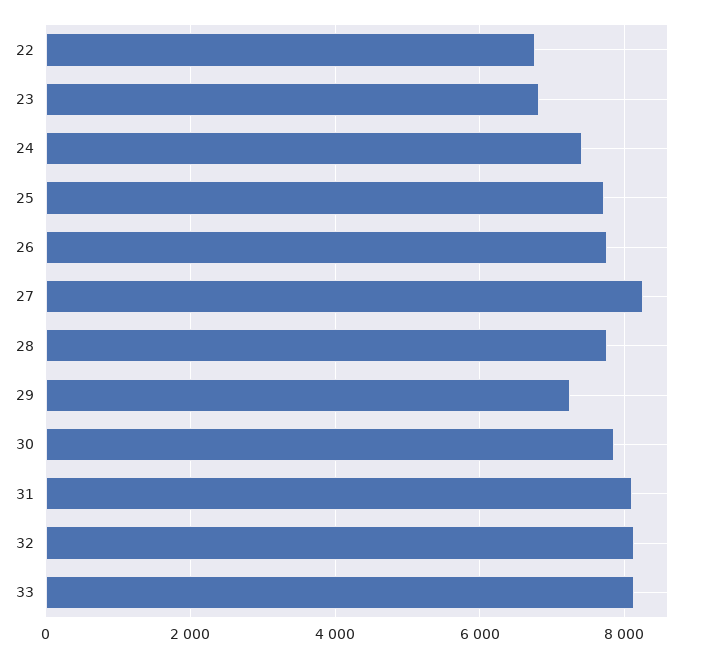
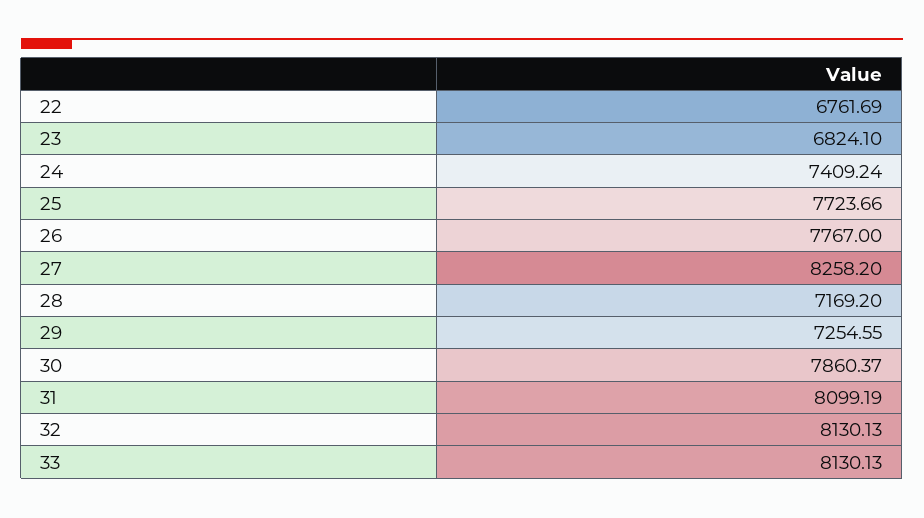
  {
    "22": 6761.69,
    "23": 6824.1,
    "24": 7409.24,
    "25": 7723.66,
    "26": 7767,
    "27": 8258.2,
-   "28": 7800,
+   "28": 7169.2,
    "29": 7254.55,
    "30": 7860.37,
    "31": 8099.19,
    "32": 8130.13,
    "33": 8130.13
  }

